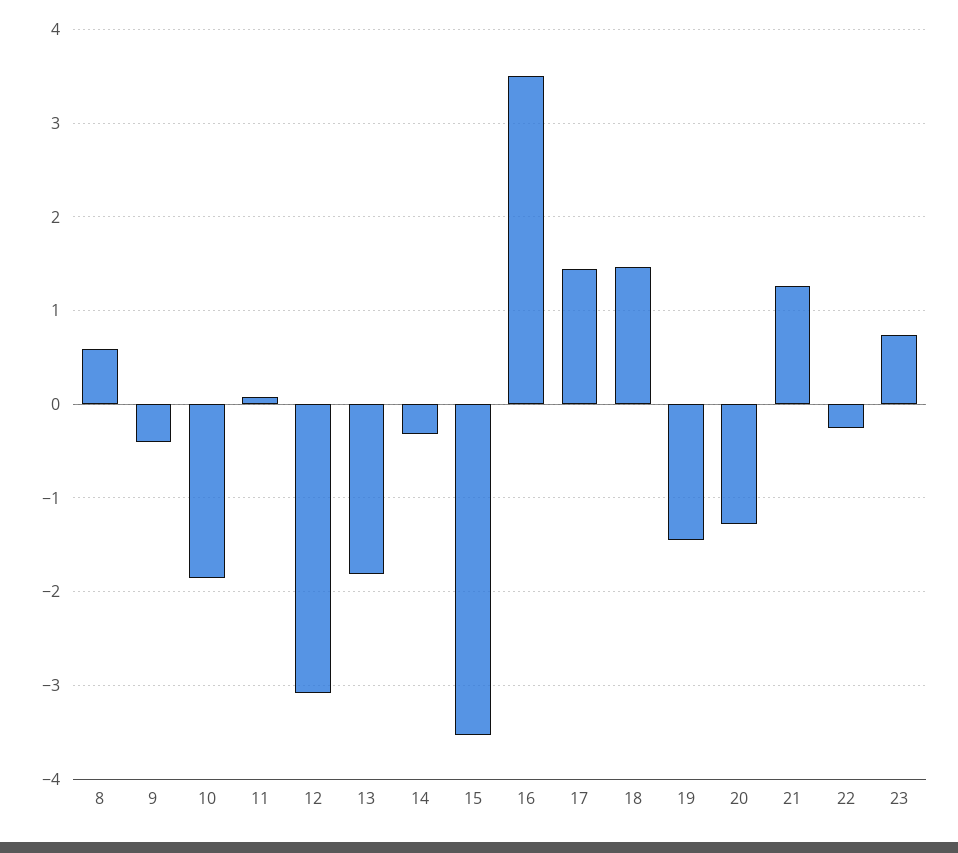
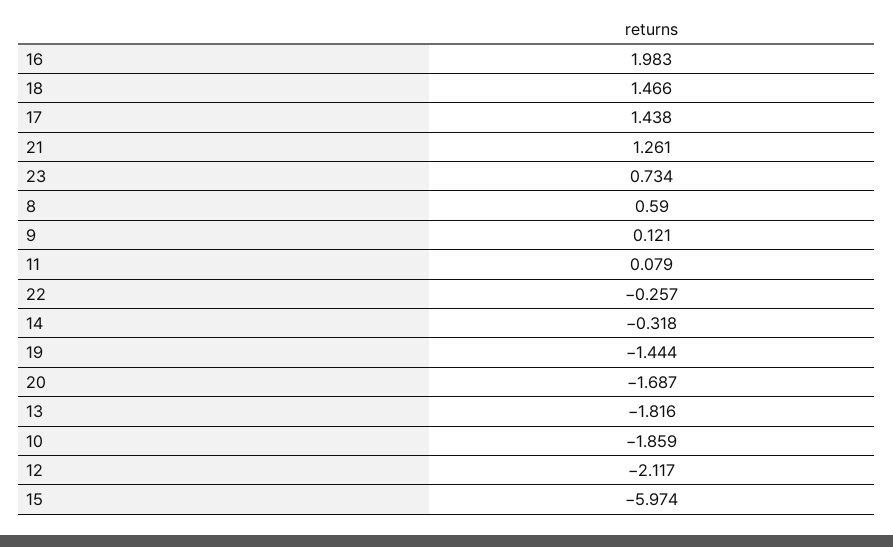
  {
    "8": 0.59,
-   "9": -0.4,
+   "9": 0.121,
    "10": -1.859,
    "11": 0.079,
-   "12": -3.1,
+   "12": -2.117,
    "13": -1.816,
    "14": -0.318,
-   "15": -3.5,
+   "15": -5.974,
-   "16": 3.5,
+   "16": 1.983,
    "17": 1.438,
    "18": 1.466,
    "19": -1.444,
-   "20": -1.3,
+   "20": -1.687,
    "21": 1.261,
    "22": -0.257,
    "23": 0.734
  }

